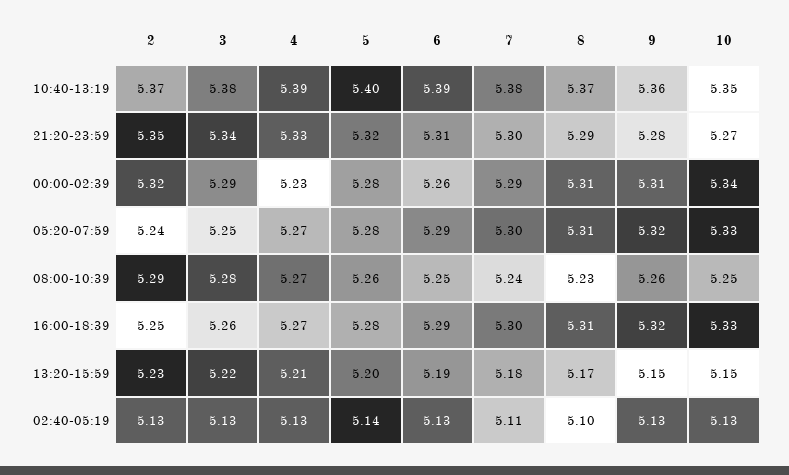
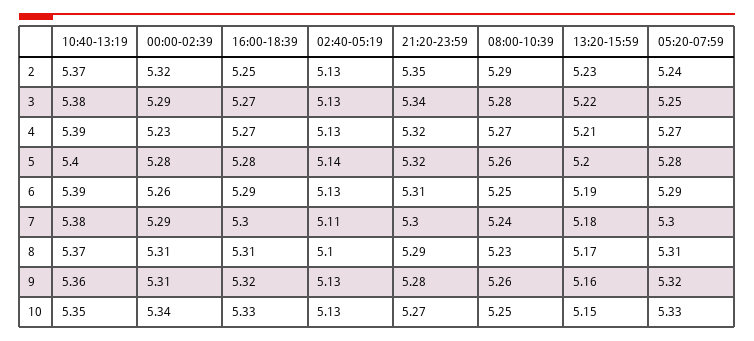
  {
    "2": {
      "10:40-13:19": 5.37,
      "21:20-23:59": 5.35,
      "00:00-02:39": 5.32,
      "05:20-07:59": 5.24,
      "08:00-10:39": 5.29,
      "16:00-18:39": 5.25,
      "13:20-15:59": 5.23,
      "02:40-05:19": 5.13
    },
    "3": {
      "10:40-13:19": 5.38,
      "21:20-23:59": 5.34,
      "00:00-02:39": 5.29,
      "05:20-07:59": 5.25,
      "08:00-10:39": 5.28,
-     "16:00-18:39": 5.26,
+     "16:00-18:39": 5.27,
      "13:20-15:59": 5.22,
      "02:40-05:19": 5.13
    },
    "4": {
      "10:40-13:19": 5.39,
-     "21:20-23:59": 5.33,
+     "21:20-23:59": 5.32,
      "00:00-02:39": 5.23,
      "05:20-07:59": 5.27,
      "08:00-10:39": 5.27,
      "16:00-18:39": 5.27,
      "13:20-15:59": 5.21,
      "02:40-05:19": 5.13
    },
    "5": {
      "10:40-13:19": 5.4,
      "21:20-23:59": 5.32,
      "00:00-02:39": 5.28,
      "05:20-07:59": 5.28,
      "08:00-10:39": 5.26,
      "16:00-18:39": 5.28,
      "13:20-15:59": 5.2,
      "02:40-05:19": 5.14
    },
    "6": {
      "10:40-13:19": 5.39,
      "21:20-23:59": 5.31,
      "00:00-02:39": 5.26,
      "05:20-07:59": 5.29,
      "08:00-10:39": 5.25,
      "16:00-18:39": 5.29,
      "13:20-15:59": 5.19,
      "02:40-05:19": 5.13
    },
    "7": {
      "10:40-13:19": 5.38,
      "21:20-23:59": 5.3,
      "00:00-02:39": 5.29,
      "05:20-07:59": 5.3,
      "08:00-10:39": 5.24,
      "16:00-18:39": 5.3,
      "13:20-15:59": 5.18,
      "02:40-05:19": 5.11
    },
    "8": {
      "10:40-13:19": 5.37,
      "21:20-23:59": 5.29,
      "00:00-02:39": 5.31,
      "05:20-07:59": 5.31,
      "08:00-10:39": 5.23,
      "16:00-18:39": 5.31,
      "13:20-15:59": 5.17,
      "02:40-05:19": 5.1
    },
    "9": {
      "10:40-13:19": 5.36,
      "21:20-23:59": 5.28,
      "00:00-02:39": 5.31,
      "05:20-07:59": 5.32,
      "08:00-10:39": 5.26,
      "16:00-18:39": 5.32,
-     "13:20-15:59": 5.15,
+     "13:20-15:59": 5.16,
      "02:40-05:19": 5.13
    },
    "10": {
      "10:40-13:19": 5.35,
      "21:20-23:59": 5.27,
      "00:00-02:39": 5.34,
      "05:20-07:59": 5.33,
      "08:00-10:39": 5.25,
      "16:00-18:39": 5.33,
      "13:20-15:59": 5.15,
      "02:40-05:19": 5.13
    }
  }

